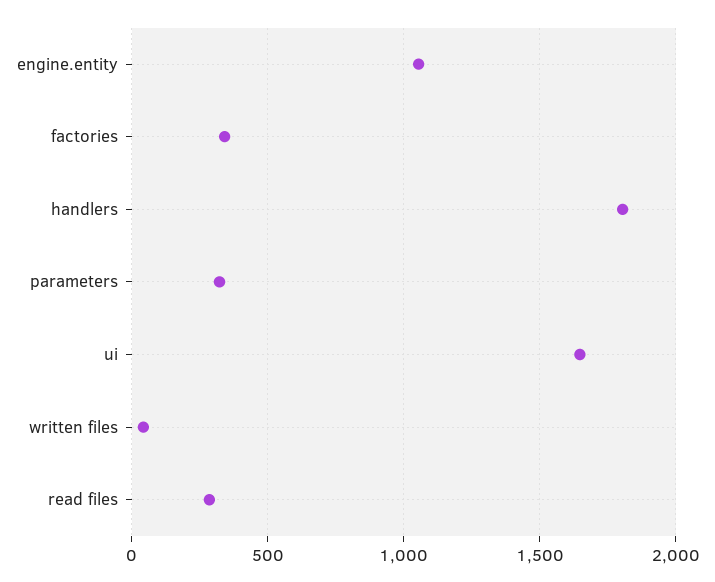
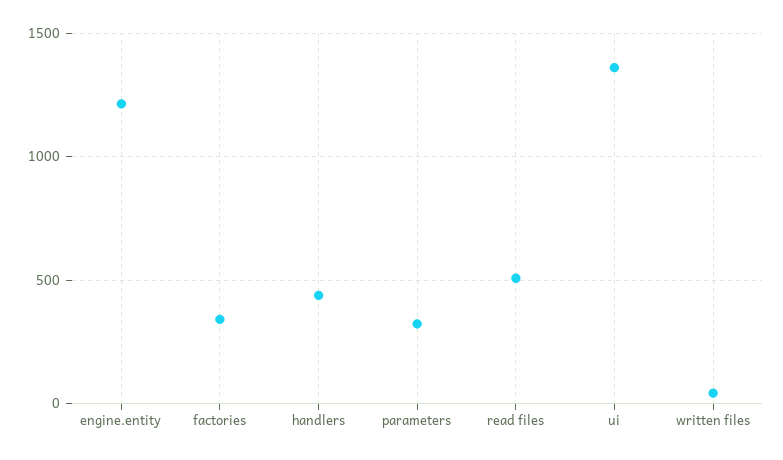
  {
-   "engine.entity": 1050,
+   "engine.entity": 1200,
    "factories": 350,
-   "handlers": 1800,
+   "handlers": 450,
    "parameters": 300,
-   "ui": 1650,
+   "ui": 1350,
    "written files": 50,
-   "read files": 300
+   "read files": 500
  }

